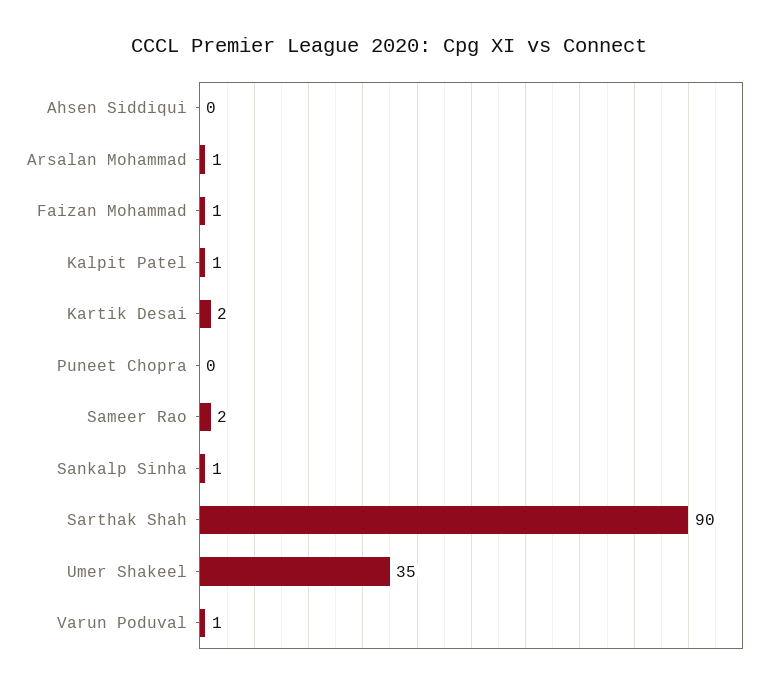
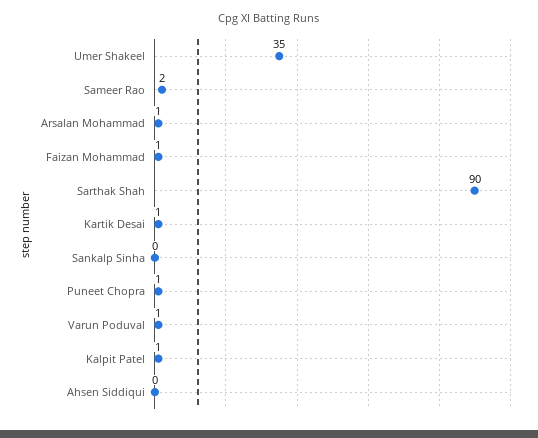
  {
    "Ahsen Siddiqui": 0,
    "Arsalan Mohammad": 1,
    "Faizan Mohammad": 1,
    "Kalpit Patel": 1,
-   "Kartik Desai": 2,
+   "Kartik Desai": 1,
-   "Puneet Chopra": 0,
+   "Puneet Chopra": 1,
    "Sameer Rao": 2,
-   "Sankalp Sinha": 1,
+   "Sankalp Sinha": 0,
    "Sarthak Shah": 90,
    "Umer Shakeel": 35,
    "Varun Poduval": 1
  }

